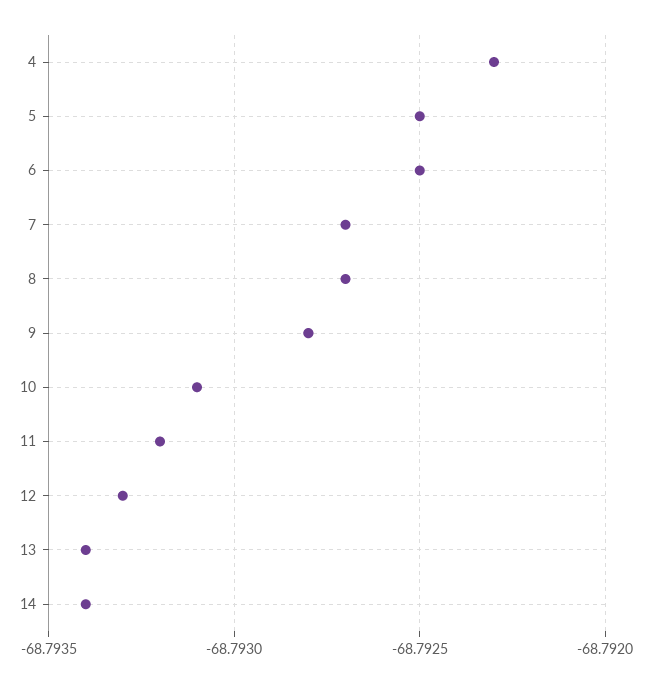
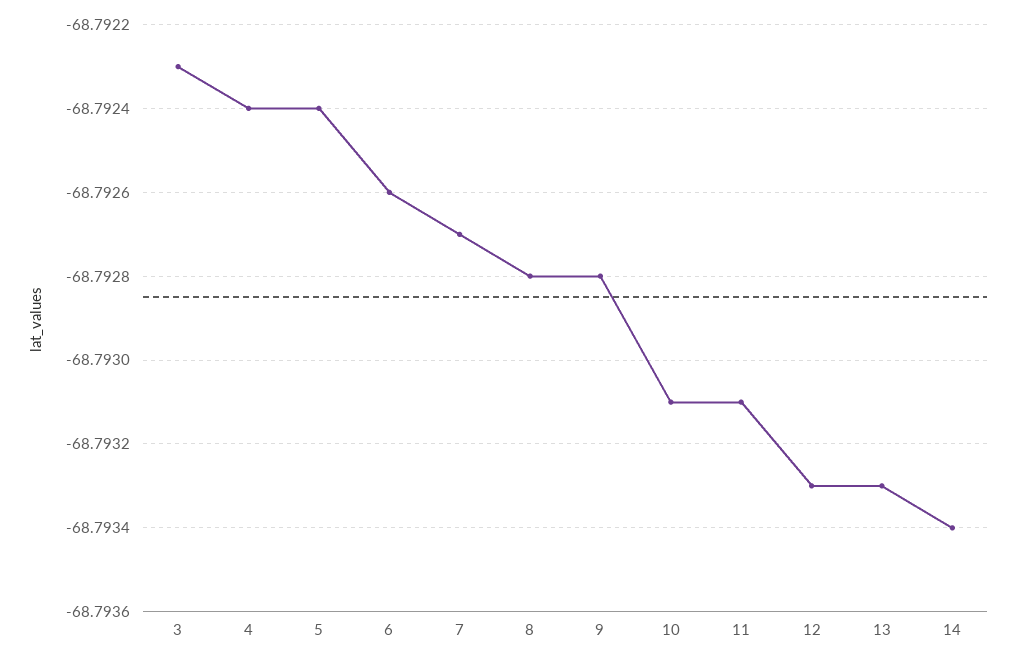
  {
-   "4": -68.7923,
+   "4": -68.7924,
-   "5": -68.7925,
+   "5": -68.7924,
-   "6": -68.7925,
+   "6": -68.7926,
    "7": -68.7927,
-   "8": -68.7927,
+   "8": -68.7928,
    "9": -68.7928,
    "10": -68.7931,
-   "11": -68.7932,
+   "11": -68.7931,
    "12": -68.7933,
-   "13": -68.7934,
+   "13": -68.7933,
-   "14": -68.7934
+   "14": -68.7934,
+   "3": -68.7923
  }

